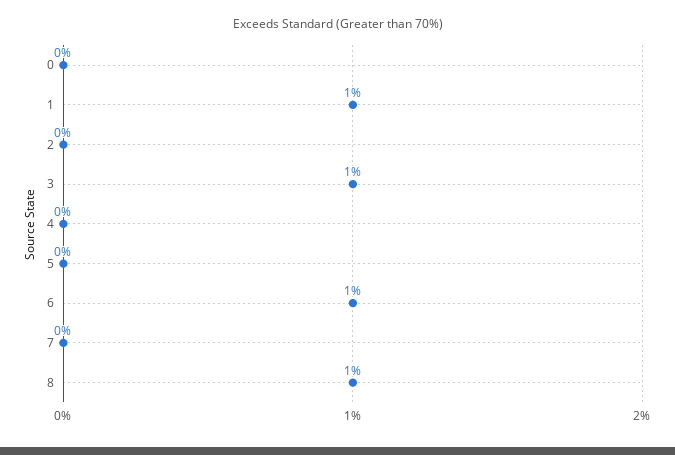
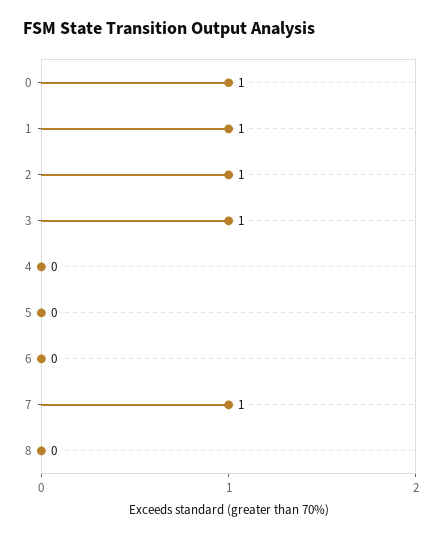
  {
-   "0": 0,
+   "0": 1,
    "1": 1,
-   "2": 0,
+   "2": 1,
    "3": 1,
    "4": 0,
    "5": 0,
-   "6": 1,
+   "6": 0,
-   "7": 0,
+   "7": 1,
-   "8": 1
+   "8": 0
  }

